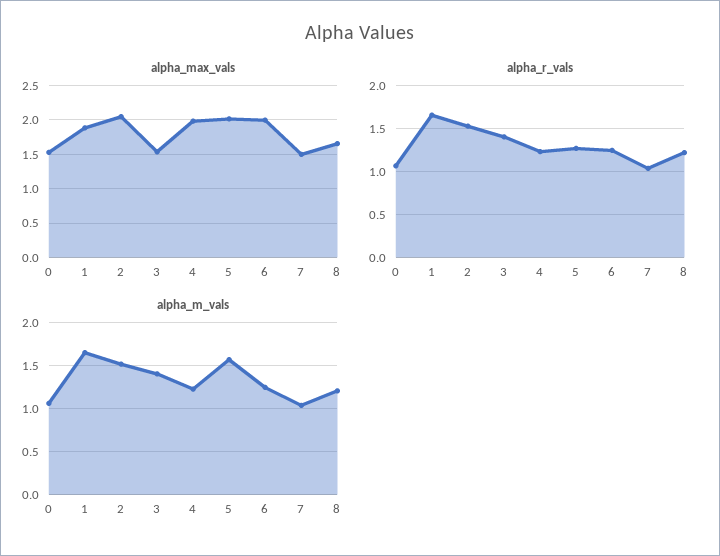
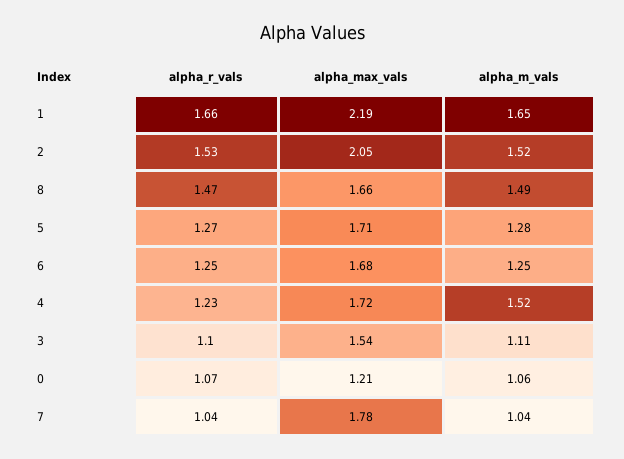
  {
    "alpha_max_vals": {
-     "0": 1.5,
+     "0": 1.21,
-     "1": 1.9,
+     "1": 2.19,
      "2": 2.05,
      "3": 1.54,
-     "4": 2,
+     "4": 1.72,
-     "5": 2,
+     "5": 1.71,
-     "6": 2,
+     "6": 1.68,
-     "7": 1.5,
+     "7": 1.78,
      "8": 1.66
    },
    "alpha_r_vals": {
      "0": 1.07,
      "1": 1.66,
      "2": 1.53,
-     "3": 1.4,
+     "3": 1.1,
      "4": 1.23,
      "5": 1.27,
      "6": 1.25,
      "7": 1.04,
-     "8": 1.2
+     "8": 1.47
    },
    "alpha_m_vals": {
      "0": 1.06,
      "1": 1.65,
      "2": 1.52,
-     "3": 1.4,
+     "3": 1.11,
-     "4": 1.2,
+     "4": 1.52,
-     "5": 1.6,
+     "5": 1.28,
      "6": 1.25,
      "7": 1.04,
-     "8": 1.2
+     "8": 1.49
    }
  }

